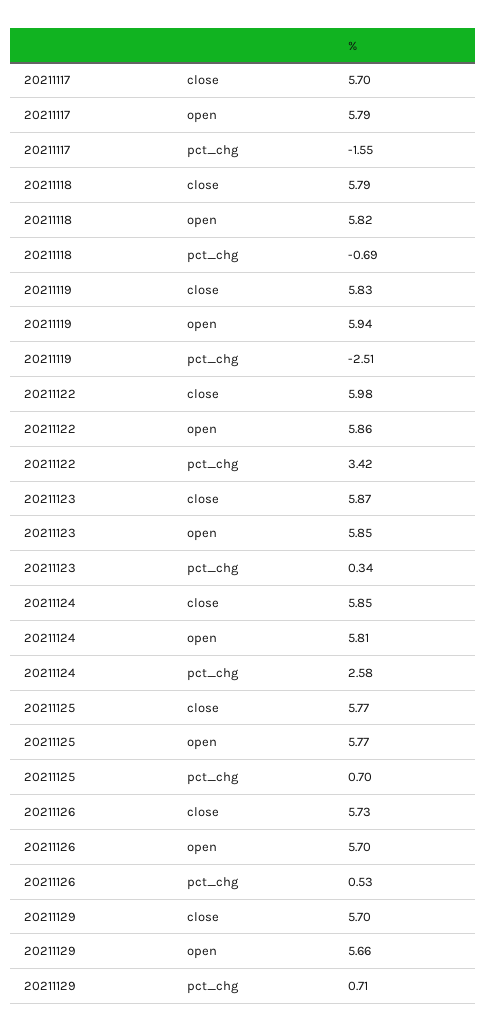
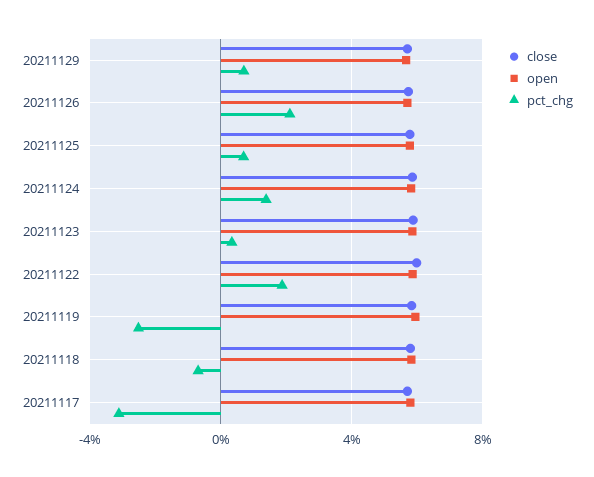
  {
    "close": {
      "20211117": 5.7,
      "20211118": 5.79,
      "20211119": 5.83,
      "20211122": 5.98,
      "20211123": 5.87,
      "20211124": 5.85,
      "20211125": 5.77,
      "20211126": 5.73,
      "20211129": 5.7
    },
    "open": {
      "20211117": 5.79,
      "20211118": 5.82,
      "20211119": 5.94,
      "20211122": 5.86,
      "20211123": 5.85,
      "20211124": 5.81,
      "20211125": 5.77,
      "20211126": 5.7,
      "20211129": 5.66
    },
    "pct_chg": {
-     "20211117": -1.55,
+     "20211117": -3,
      "20211118": -0.69,
      "20211119": -2.51,
-     "20211122": 3.42,
+     "20211122": 2,
      "20211123": 0.34,
-     "20211124": 2.58,
+     "20211124": 1.5,
      "20211125": 0.7,
-     "20211126": 0.53,
+     "20211126": 2,
      "20211129": 0.71
    }
  }

